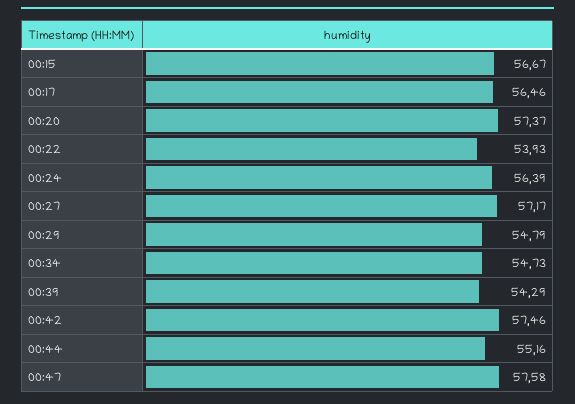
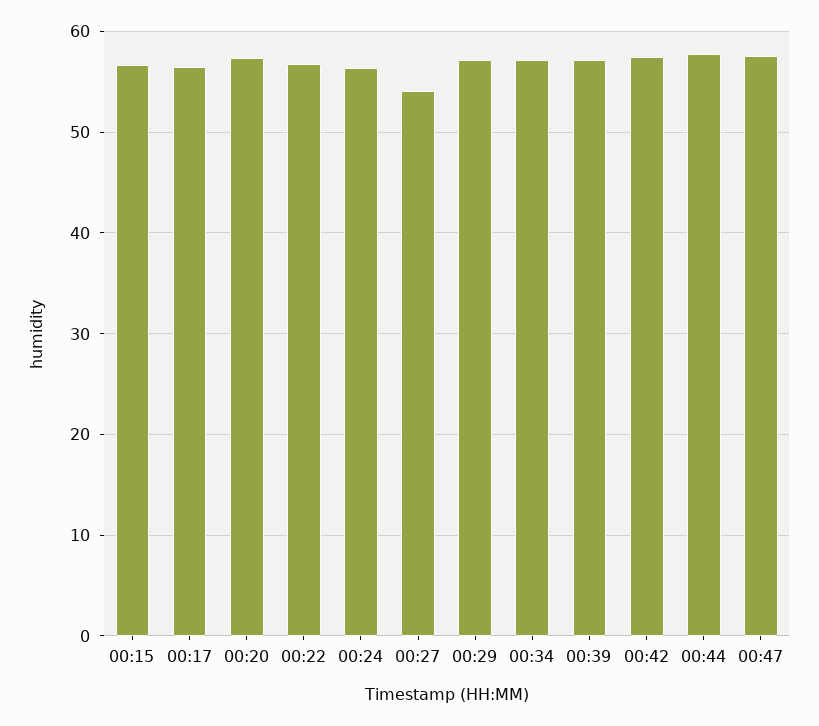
  {
    "00:15": 56.67,
    "00:17": 56.46,
    "00:20": 57.37,
-   "00:22": 53.93,
+   "00:22": 57,
    "00:24": 56.39,
-   "00:27": 57.17,
+   "00:27": 54,
-   "00:29": 54.79,
+   "00:29": 57,
-   "00:34": 54.73,
+   "00:34": 57,
-   "00:39": 54.29,
+   "00:39": 57,
    "00:42": 57.46,
-   "00:44": 55.16,
+   "00:44": 58,
    "00:47": 57.58
  }

